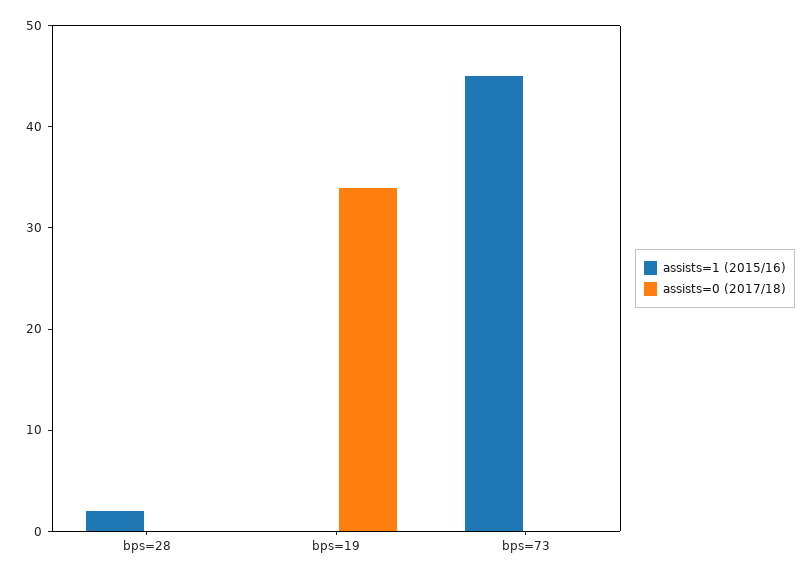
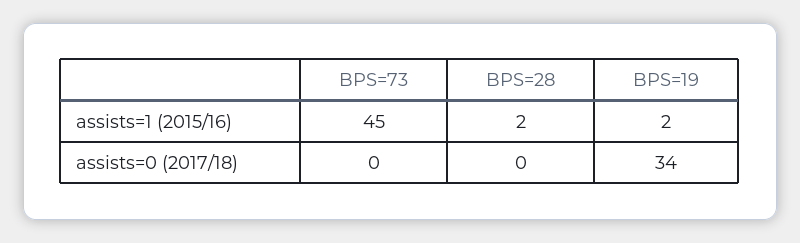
  {
    "assists=1 (2015/16)": {
      "bps=28": 2,
-     "bps=19": 0,
+     "bps=19": 2,
      "bps=73": 45
    },
    "assists=0 (2017/18)": {
      "bps=28": 0,
      "bps=19": 34,
      "bps=73": 0
    }
  }

